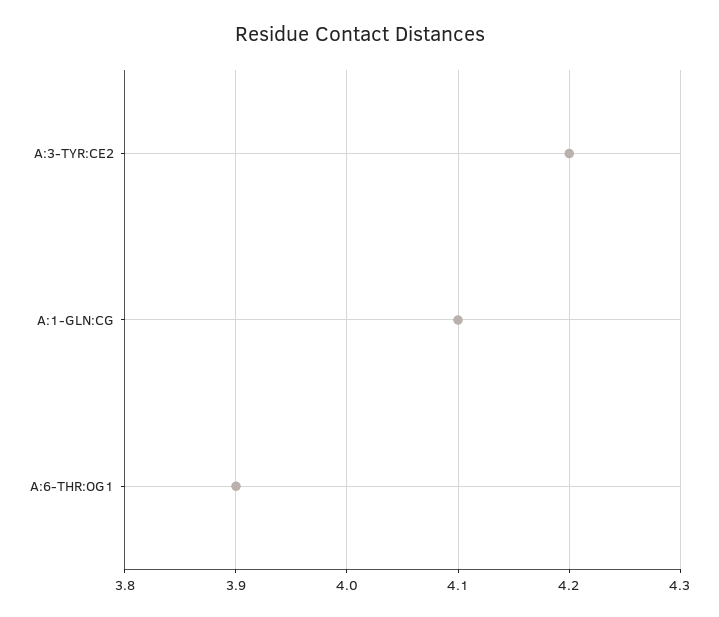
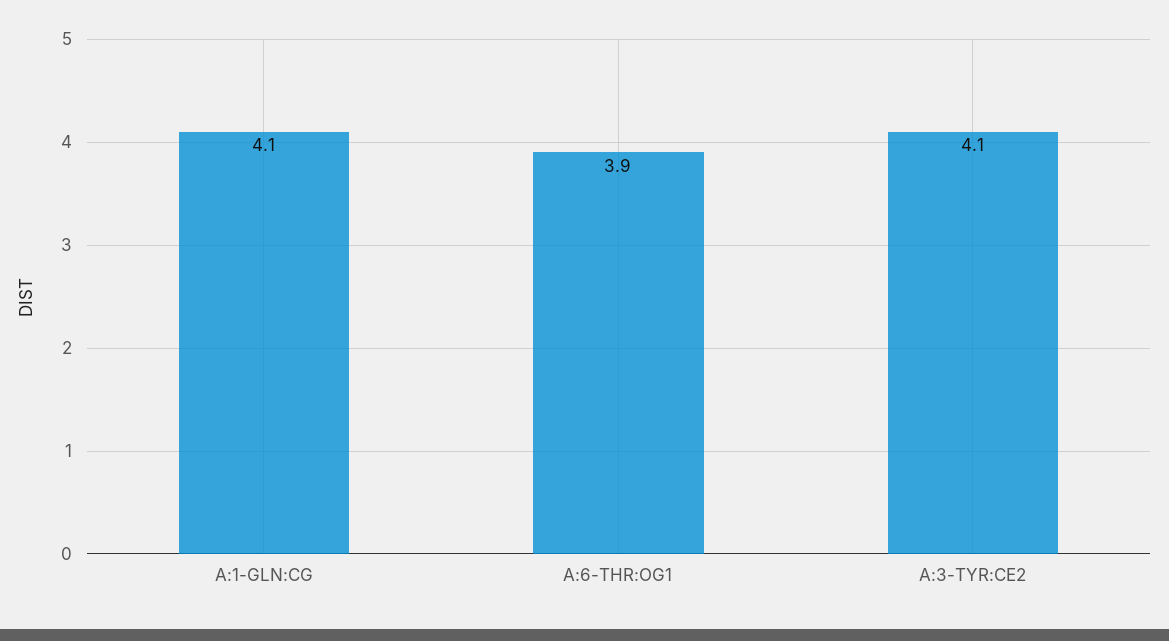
  {
-   "A:3-TYR:CE2": 4.2,
+   "A:3-TYR:CE2": 4.1,
    "A:1-GLN:CG": 4.1,
    "A:6-THR:OG1": 3.9
  }

